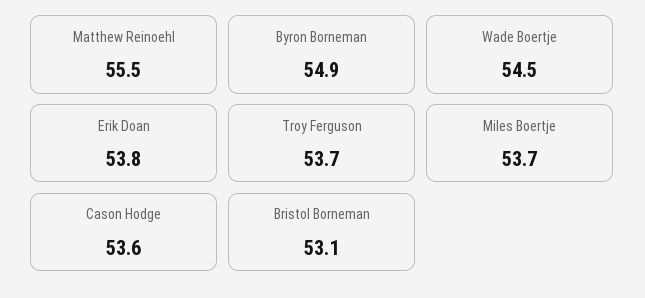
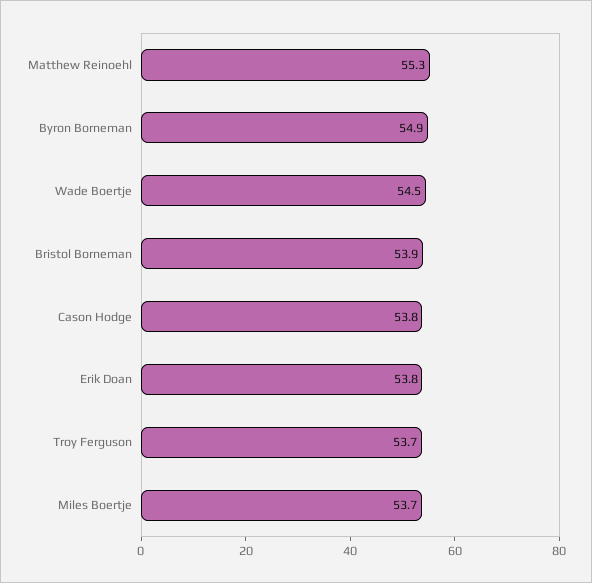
  {
-   "Matthew Reinoehl": 55.5,
+   "Matthew Reinoehl": 55.3,
    "Byron Borneman": 54.9,
    "Wade Boertje": 54.5,
    "Erik Doan": 53.8,
    "Troy Ferguson": 53.7,
    "Miles Boertje": 53.7,
-   "Cason Hodge": 53.6,
+   "Cason Hodge": 53.8,
-   "Bristol Borneman": 53.1
+   "Bristol Borneman": 53.9
  }

